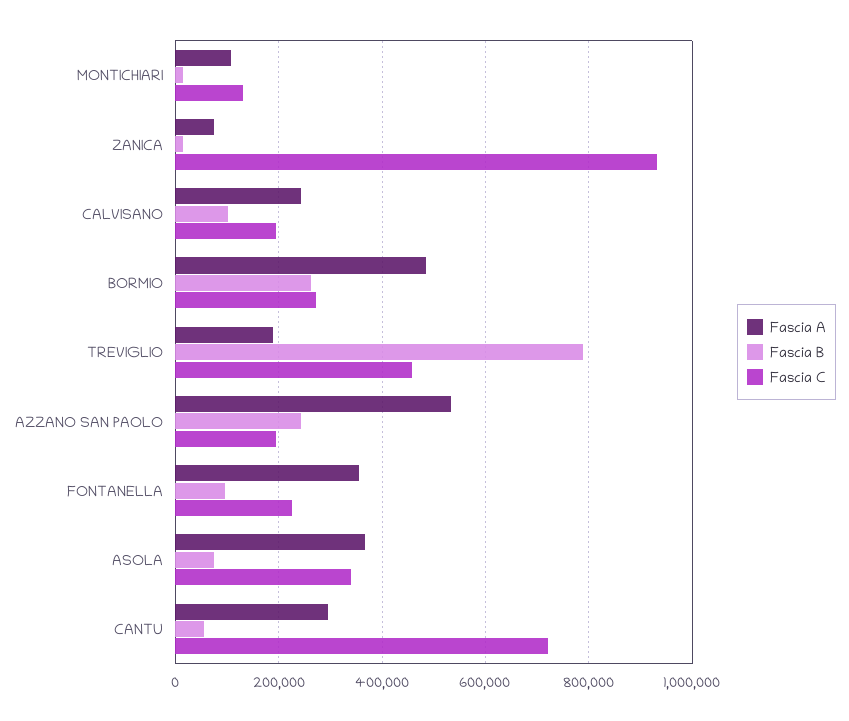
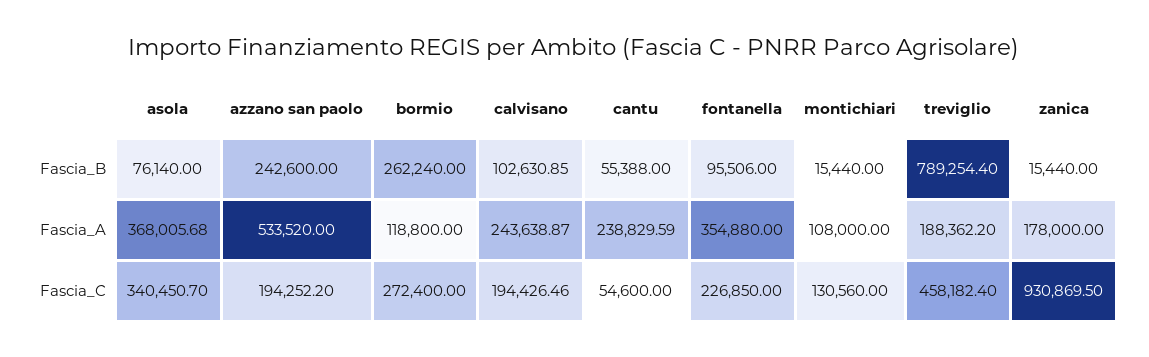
  {
    "Fascia A": {
      "MONTICHIARI": 108000,
-     "ZANICA": 80000,
+     "ZANICA": 178000,
      "CALVISANO": 243638.87,
-     "BORMIO": 480000,
+     "BORMIO": 118800,
      "TREVIGLIO": 188362.2,
      "AZZANO SAN PAOLO": 533520,
      "FONTANELLA": 354880,
      "ASOLA": 368005.68,
-     "CANTU": 300000
+     "CANTU": 238829.59
    },
    "Fascia B": {
      "MONTICHIARI": 15440,
      "ZANICA": 15440,
      "CALVISANO": 102630.85,
      "BORMIO": 262240,
      "TREVIGLIO": 789254.4,
      "AZZANO SAN PAOLO": 242600,
      "FONTANELLA": 95506,
      "ASOLA": 76140,
      "CANTU": 55388
    },
    "Fascia C": {
      "MONTICHIARI": 130560,
      "ZANICA": 930869.5,
      "CALVISANO": 194426.46,
      "BORMIO": 272400,
      "TREVIGLIO": 458182.4,
      "AZZANO SAN PAOLO": 194252.2,
      "FONTANELLA": 226850,
      "ASOLA": 340450.7,
-     "CANTU": 720000
+     "CANTU": 54600
    }
  }

